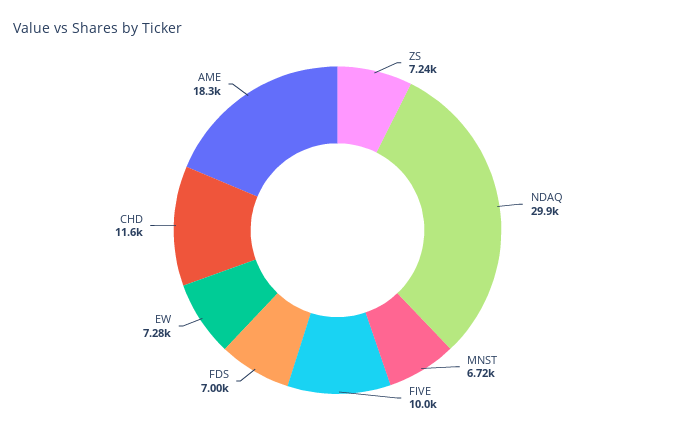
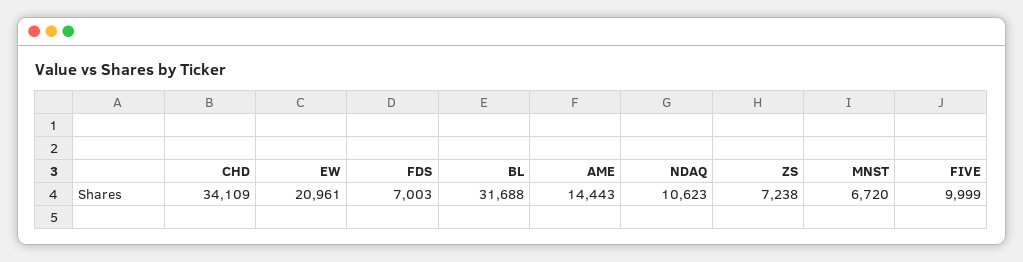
  {
    "ZS": 7238,
-   "NDAQ": 29900,
+   "NDAQ": 10623,
    "MNST": 6720,
    "FIVE": 9999,
    "FDS": 7003,
-   "EW": 7280,
+   "EW": 20961,
-   "CHD": 11600,
+   "CHD": 34109,
-   "AME": 18300
+   "AME": 14443,
+   "BL": 31688
  }

